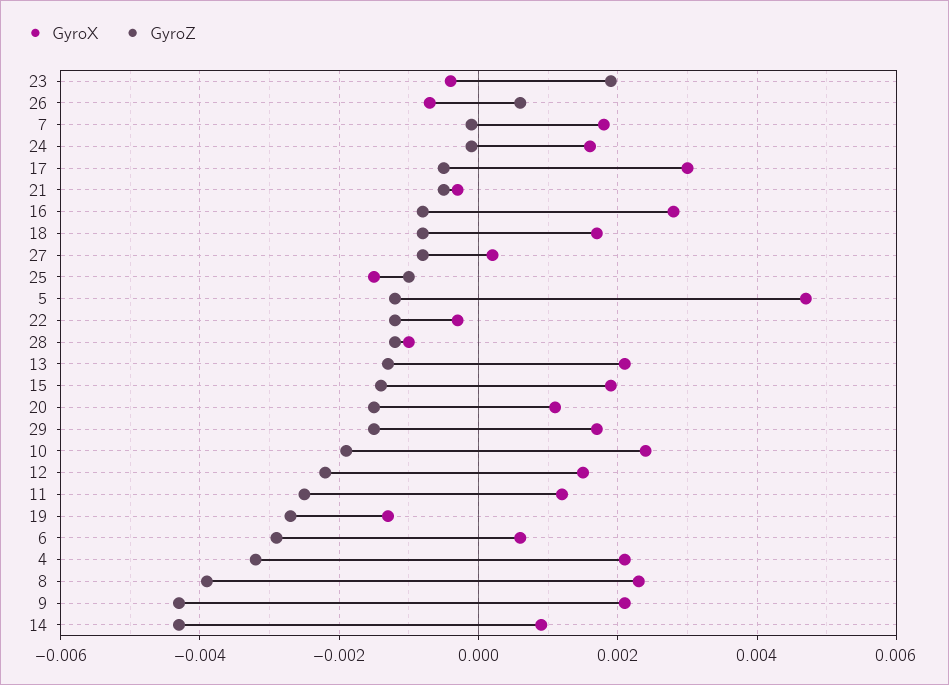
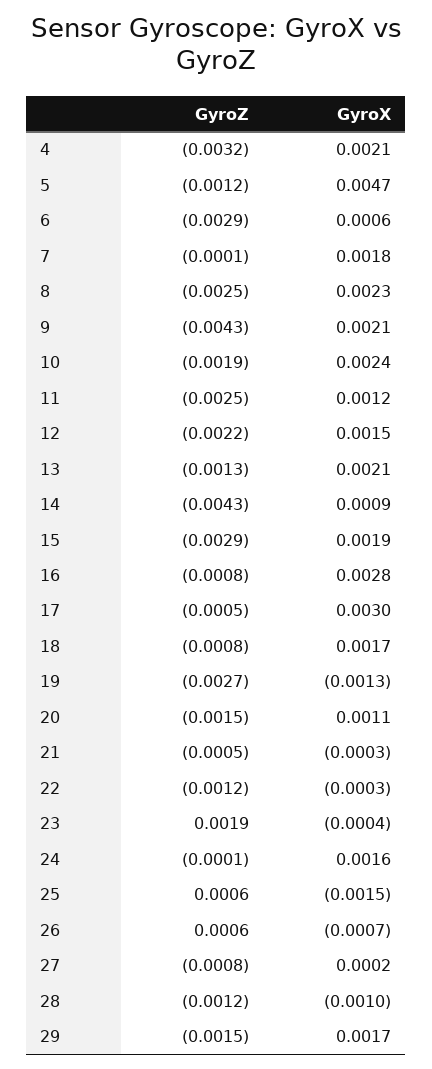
  {
    "GyroX": {
      "23": -0.0004,
      "26": -0.0007,
      "7": 0.0018,
      "24": 0.0016,
      "17": 0.003,
      "21": -0.0003,
      "16": 0.0028,
      "18": 0.0017,
      "27": 0.0002,
      "25": -0.0015,
      "5": 0.0047,
      "22": -0.0003,
      "28": -0.001,
      "13": 0.0021,
      "15": 0.0019,
      "20": 0.0011,
      "29": 0.0017,
      "10": 0.0024,
      "12": 0.0015,
      "11": 0.0012,
      "19": -0.0013,
      "6": 0.0006,
      "4": 0.0021,
      "8": 0.0023,
      "9": 0.0021,
      "14": 0.0009
    },
    "GyroZ": {
      "23": 0.0019,
      "26": 0.0006,
      "7": -0.0001,
      "24": -0.0001,
      "17": -0.0005,
      "21": -0.0005,
      "16": -0.0008,
      "18": -0.0008,
      "27": -0.0008,
-     "25": -0.001,
+     "25": 0.0006,
      "5": -0.0012,
      "22": -0.0012,
      "28": -0.0012,
      "13": -0.0013,
-     "15": -0.0015,
+     "15": -0.0029,
      "20": -0.0015,
      "29": -0.0015,
      "10": -0.0019,
      "12": -0.0022,
      "11": -0.0025,
      "19": -0.0027,
      "6": -0.0029,
      "4": -0.0032,
-     "8": -0.004,
+     "8": -0.0025,
      "9": -0.0043,
      "14": -0.0043
    }
  }

